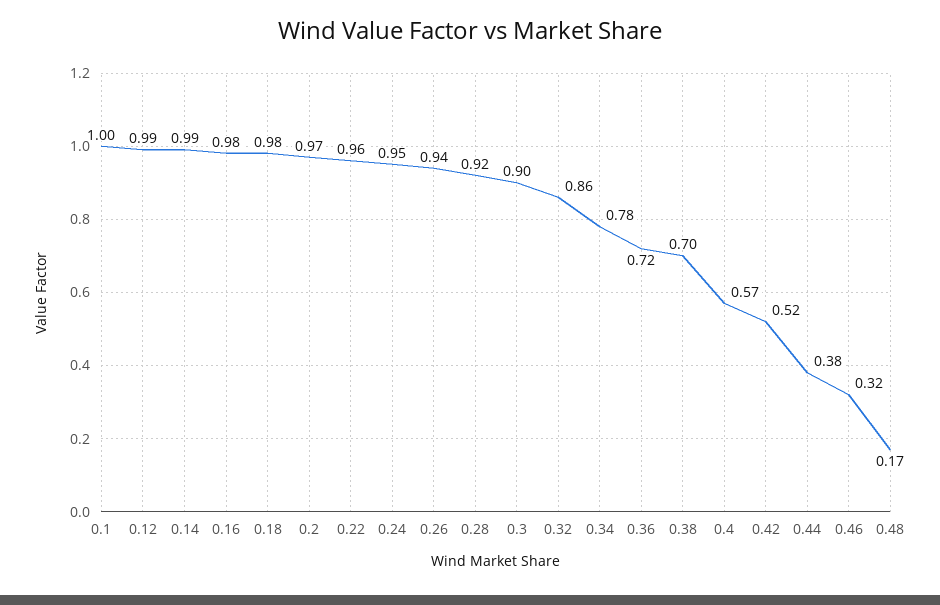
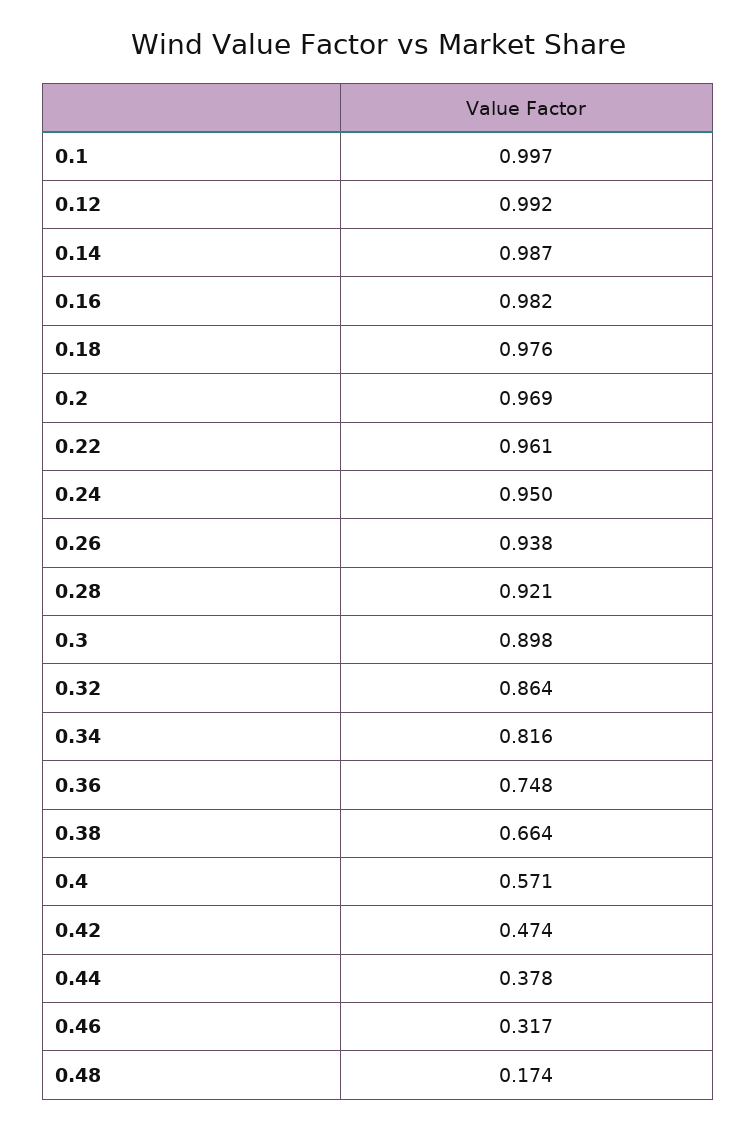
  {
    "0.1": 0.997,
    "0.12": 0.992,
    "0.14": 0.987,
    "0.16": 0.982,
    "0.18": 0.976,
    "0.2": 0.969,
    "0.22": 0.961,
    "0.24": 0.95,
    "0.26": 0.938,
    "0.28": 0.921,
    "0.3": 0.898,
    "0.32": 0.864,
-   "0.34": 0.78,
+   "0.34": 0.816,
-   "0.36": 0.72,
+   "0.36": 0.748,
-   "0.38": 0.7,
+   "0.38": 0.664,
    "0.4": 0.571,
-   "0.42": 0.52,
+   "0.42": 0.474,
    "0.44": 0.378,
    "0.46": 0.317,
    "0.48": 0.174
  }

